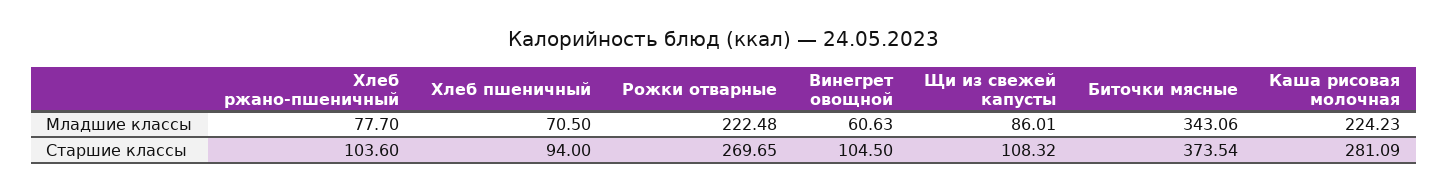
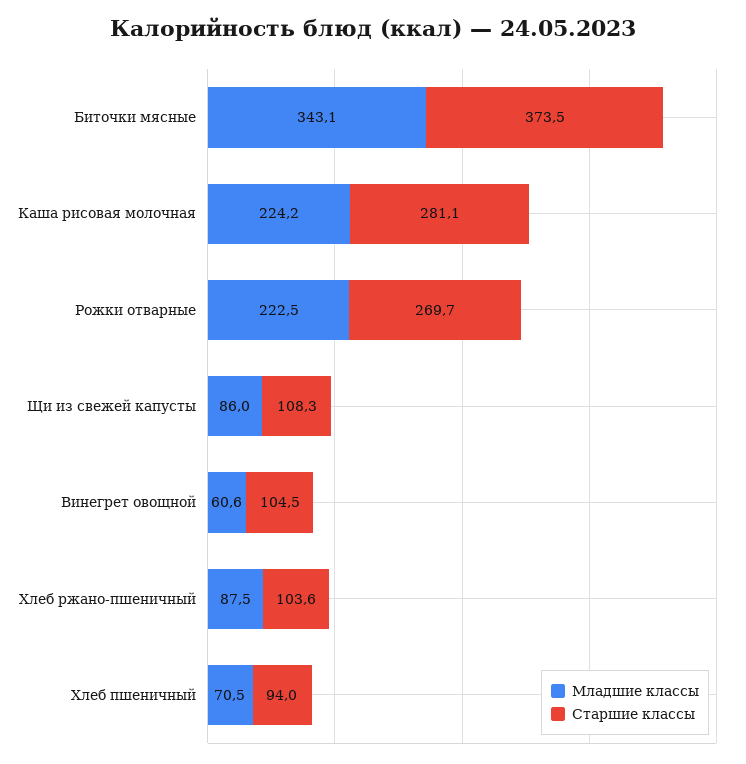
  {
    "Младшие классы": {
-     "Хлеб ржано-пшеничный": 77.7,
+     "Хлеб ржано-пшеничный": 87.5,
      "Хлеб пшеничный": 70.5,
      "Рожки отварные": 222.48,
      "Винегрет овощной": 60.63,
      "Щи из свежей капусты": 86.01,
      "Биточки мясные": 343.06,
      "Каша рисовая молочная": 224.23
    },
    "Старшие классы": {
      "Хлеб ржано-пшеничный": 103.6,
      "Хлеб пшеничный": 94,
      "Рожки отварные": 269.65,
      "Винегрет овощной": 104.5,
      "Щи из свежей капусты": 108.32,
      "Биточки мясные": 373.54,
      "Каша рисовая молочная": 281.09
    }
  }

